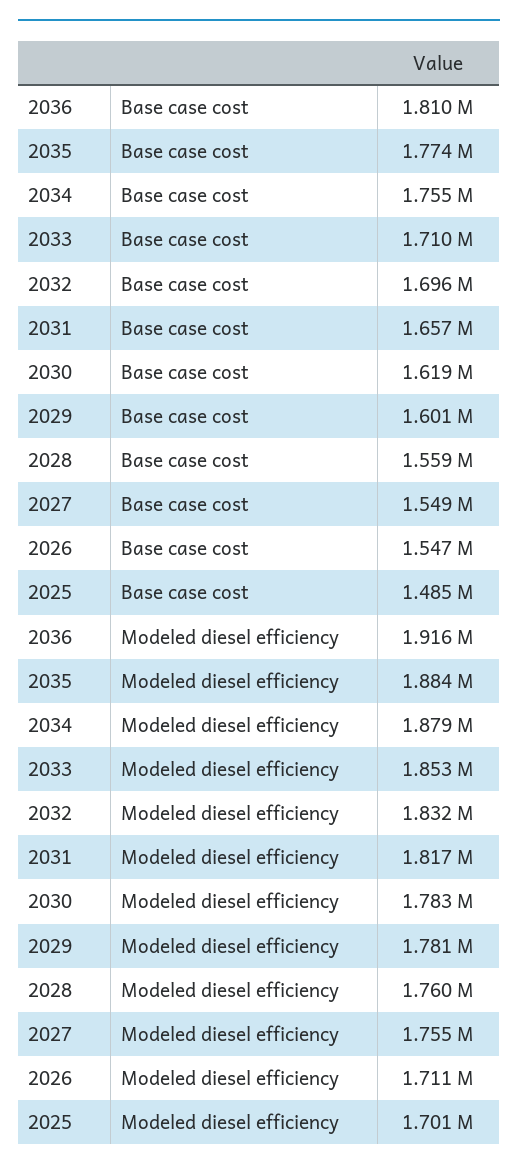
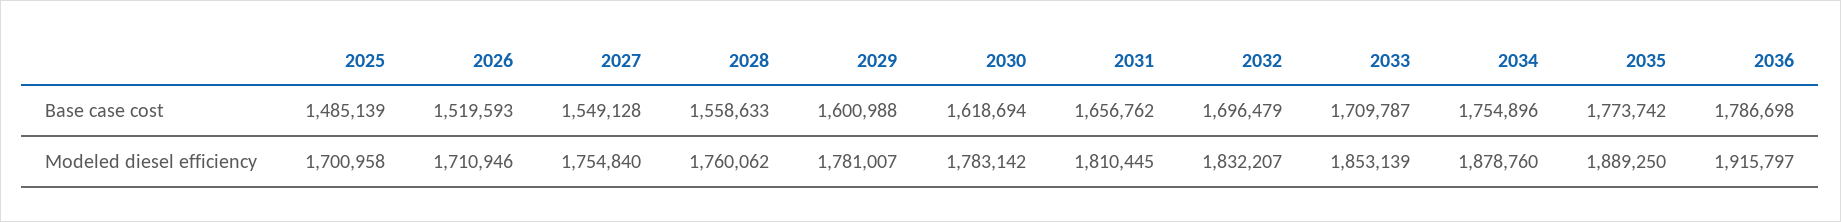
  {
    "2036": {
-     "Base case cost": 1810000,
+     "Base case cost": 1786698,
      "Modeled diesel efficiency": 1915797
    },
    "2035": {
      "Base case cost": 1773742,
-     "Modeled diesel efficiency": 1884000
+     "Modeled diesel efficiency": 1889250
    },
    "2034": {
      "Base case cost": 1754896,
      "Modeled diesel efficiency": 1878760
    },
    "2033": {
      "Base case cost": 1709787,
      "Modeled diesel efficiency": 1853139
    },
    "2032": {
      "Base case cost": 1696479,
      "Modeled diesel efficiency": 1832207
    },
    "2031": {
      "Base case cost": 1656762,
-     "Modeled diesel efficiency": 1817000
+     "Modeled diesel efficiency": 1810445
    },
    "2030": {
      "Base case cost": 1618694,
      "Modeled diesel efficiency": 1783142
    },
    "2029": {
      "Base case cost": 1600988,
      "Modeled diesel efficiency": 1781007
    },
    "2028": {
      "Base case cost": 1558633,
      "Modeled diesel efficiency": 1760062
    },
    "2027": {
      "Base case cost": 1549128,
      "Modeled diesel efficiency": 1754840
    },
    "2026": {
-     "Base case cost": 1547000,
+     "Base case cost": 1519593,
      "Modeled diesel efficiency": 1710946
    },
    "2025": {
      "Base case cost": 1485139,
      "Modeled diesel efficiency": 1700958
    }
  }

